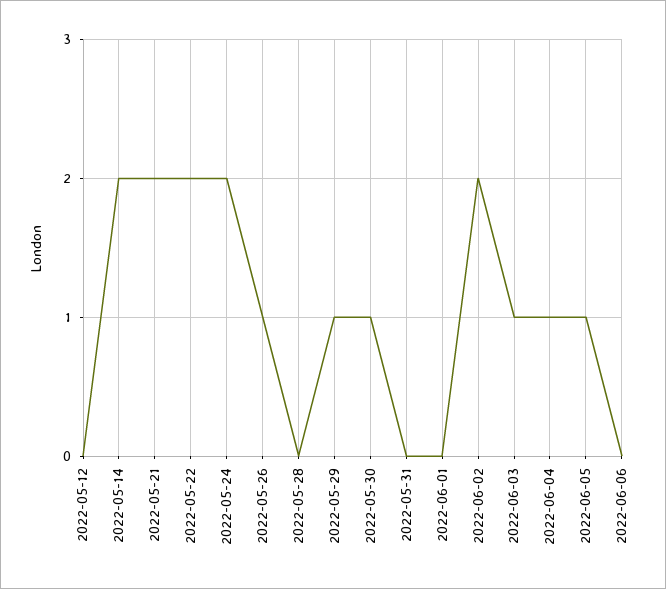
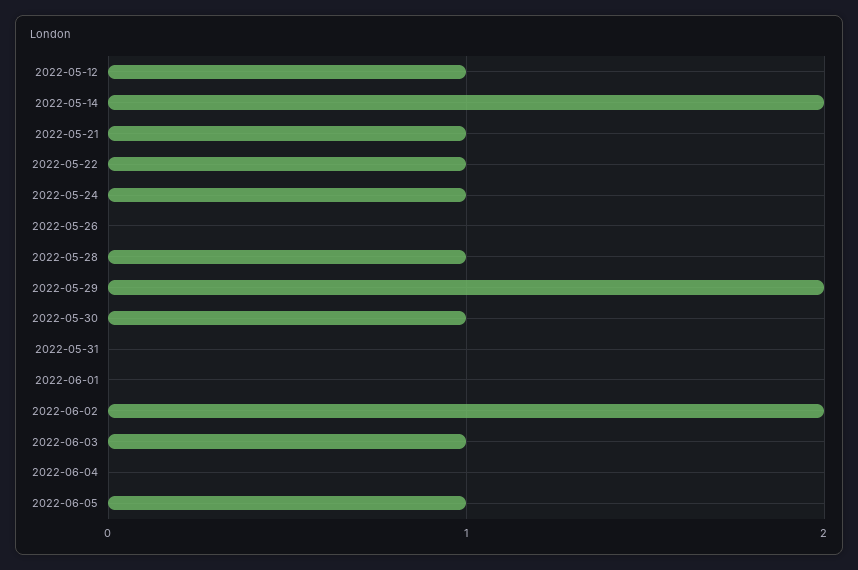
  {
-   "2022-05-12": 0,
+   "2022-05-12": 1,
    "2022-05-14": 2,
-   "2022-05-21": 2,
+   "2022-05-21": 1,
-   "2022-05-22": 2,
+   "2022-05-22": 1,
-   "2022-05-24": 2,
+   "2022-05-24": 1,
-   "2022-05-26": 1,
+   "2022-05-26": 0,
-   "2022-05-28": 0,
+   "2022-05-28": 1,
-   "2022-05-29": 1,
+   "2022-05-29": 2,
    "2022-05-30": 1,
    "2022-05-31": 0,
    "2022-06-01": 0,
    "2022-06-02": 2,
    "2022-06-03": 1,
-   "2022-06-04": 1,
+   "2022-06-04": 0,
-   "2022-06-05": 1,
+   "2022-06-05": 1
-   "2022-06-06": 0
  }

